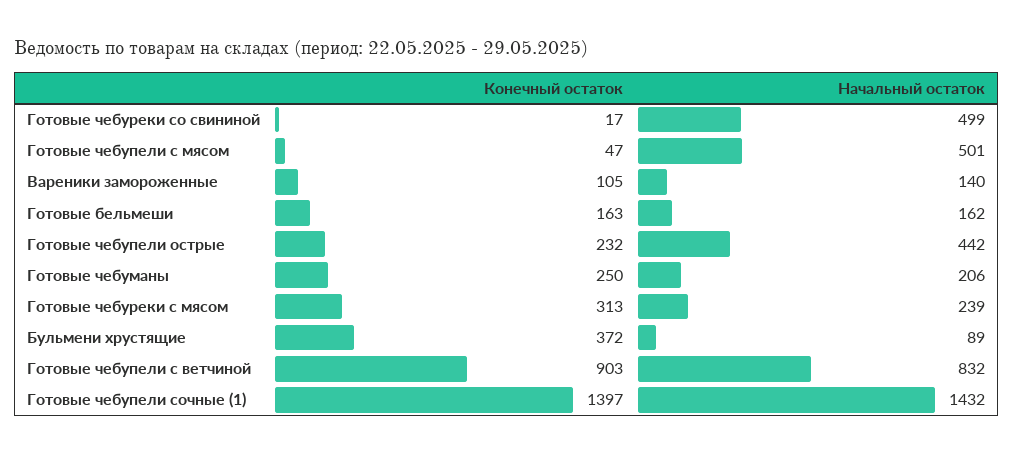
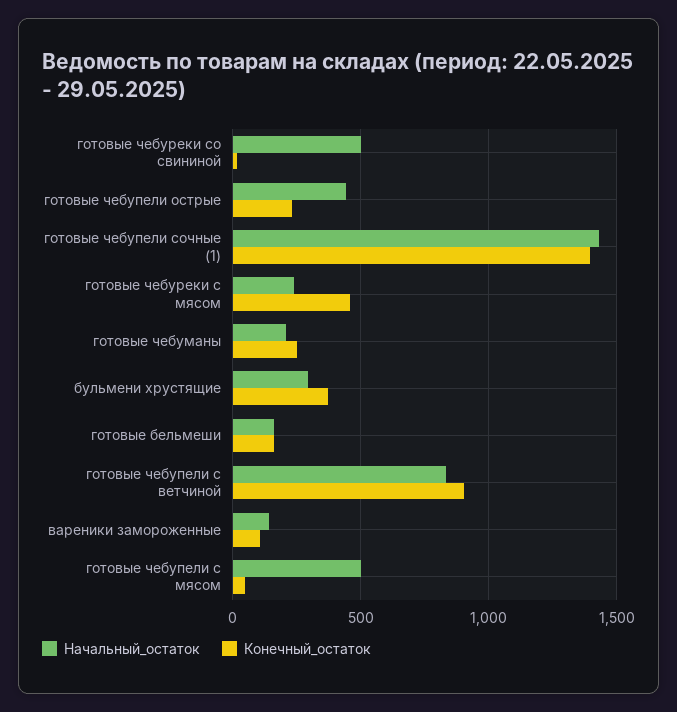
  {
    "Конечный остаток": {
      "Готовые чебуреки со свининой": 17,
      "Готовые чебупели с мясом": 47,
      "Вареники замороженные": 105,
      "Готовые бельмеши": 163,
      "Готовые чебупели острые": 232,
      "Готовые чебуманы": 250,
-     "Готовые чебуреки с мясом": 313,
+     "Готовые чебуреки с мясом": 450,
      "Бульмени хрустящие": 372,
      "Готовые чебупели с ветчиной": 903,
      "Готовые чебупели сочные (1)": 1397
    },
    "Начальный остаток": {
      "Готовые чебуреки со свининой": 499,
      "Готовые чебупели с мясом": 501,
      "Вареники замороженные": 140,
      "Готовые бельмеши": 162,
      "Готовые чебупели острые": 442,
      "Готовые чебуманы": 206,
      "Готовые чебуреки с мясом": 239,
-     "Бульмени хрустящие": 89,
+     "Бульмени хрустящие": 300,
      "Готовые чебупели с ветчиной": 832,
      "Готовые чебупели сочные (1)": 1432
    }
  }

